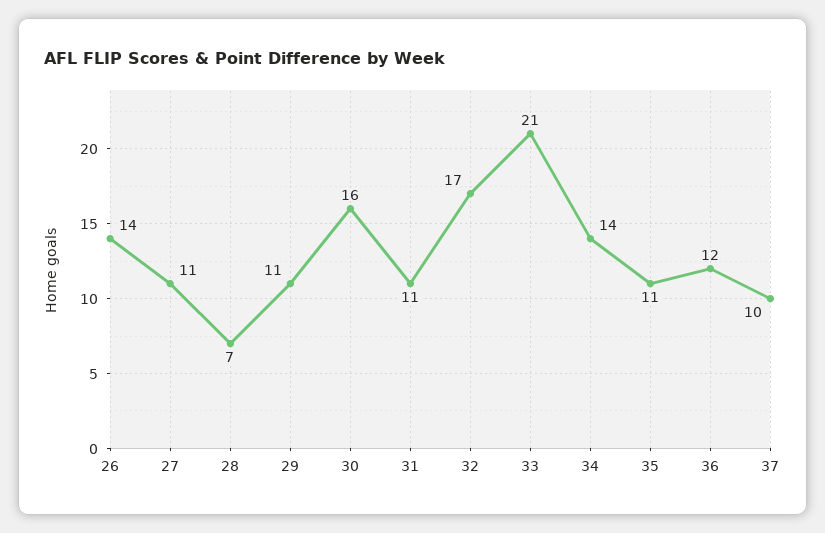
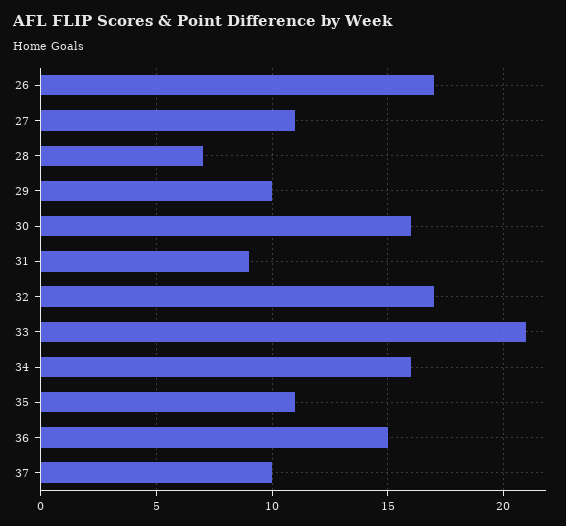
  {
-   "26": 14,
+   "26": 17,
    "27": 11,
    "28": 7,
-   "29": 11,
+   "29": 10,
    "30": 16,
-   "31": 11,
+   "31": 9,
    "32": 17,
    "33": 21,
-   "34": 14,
+   "34": 16,
    "35": 11,
-   "36": 12,
+   "36": 15,
    "37": 10
  }

